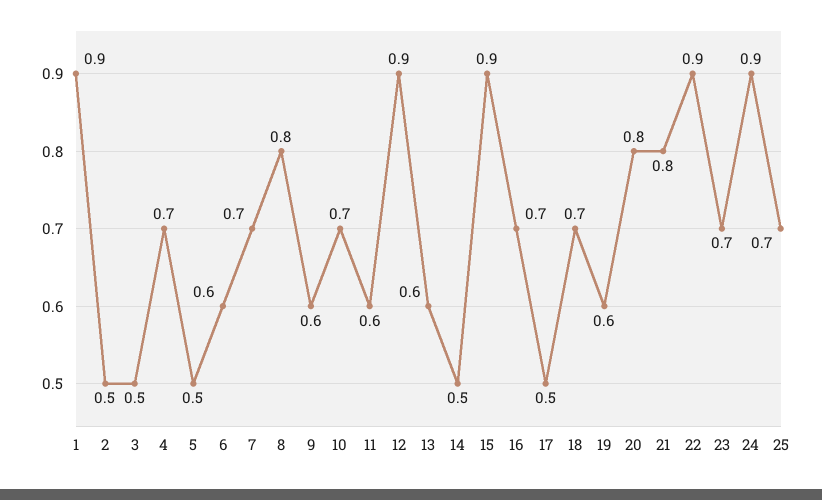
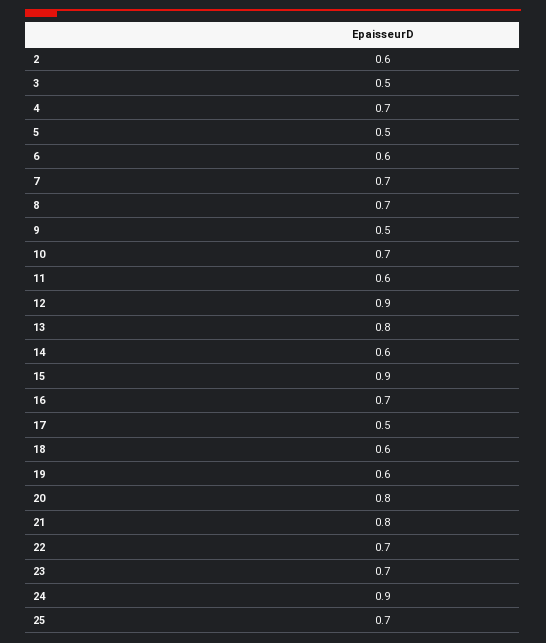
  {
-   "1": 0.9,
-   "2": 0.5,
+   "2": 0.6,
    "3": 0.5,
    "4": 0.7,
    "5": 0.5,
    "6": 0.6,
    "7": 0.7,
-   "8": 0.8,
+   "8": 0.7,
-   "9": 0.6,
+   "9": 0.5,
    "10": 0.7,
    "11": 0.6,
    "12": 0.9,
-   "13": 0.6,
+   "13": 0.8,
-   "14": 0.5,
+   "14": 0.6,
    "15": 0.9,
    "16": 0.7,
    "17": 0.5,
-   "18": 0.7,
+   "18": 0.6,
    "19": 0.6,
    "20": 0.8,
    "21": 0.8,
-   "22": 0.9,
+   "22": 0.7,
    "23": 0.7,
    "24": 0.9,
    "25": 0.7
  }

